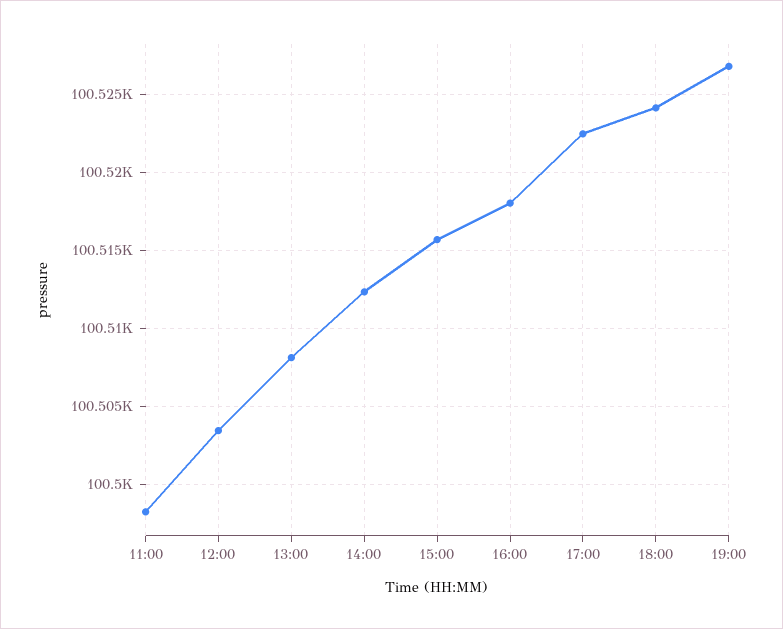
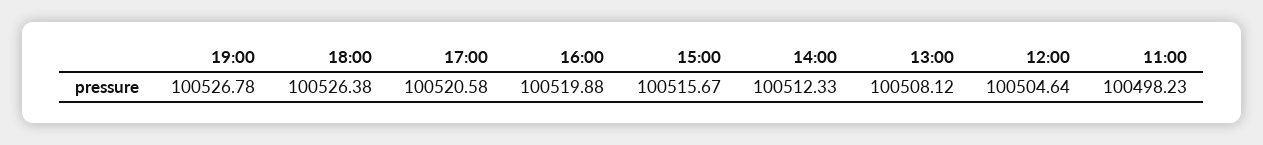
  {
    "11:00": 100498.23,
-   "12:00": 100503.5,
+   "12:00": 100504.64,
    "13:00": 100508.12,
    "14:00": 100512.33,
    "15:00": 100515.67,
-   "16:00": 100518,
+   "16:00": 100519.88,
-   "17:00": 100522.5,
+   "17:00": 100520.58,
-   "18:00": 100524,
+   "18:00": 100526.38,
    "19:00": 100526.78
  }

